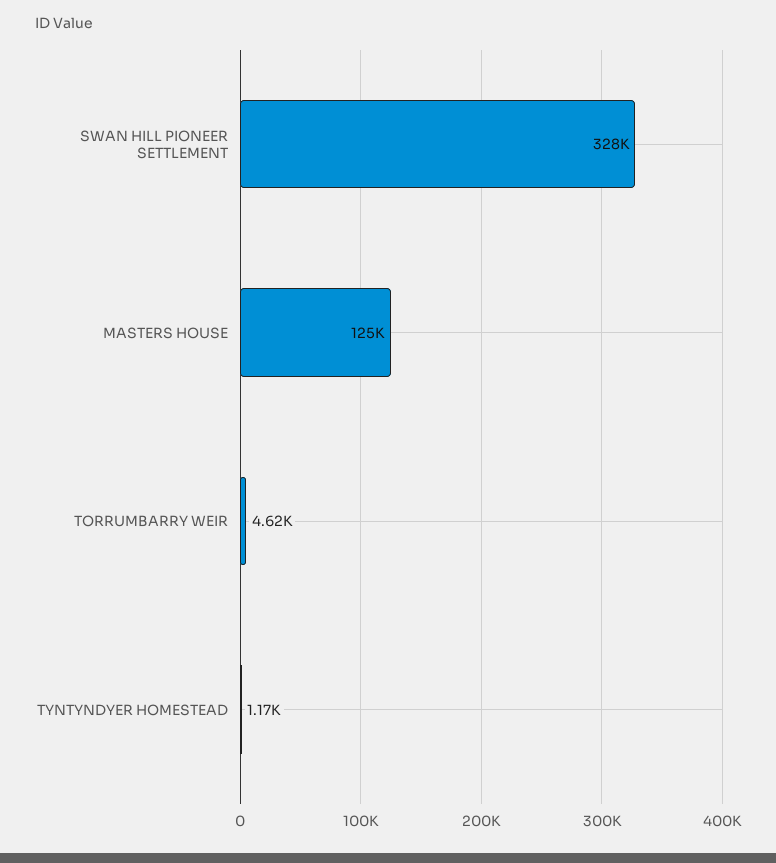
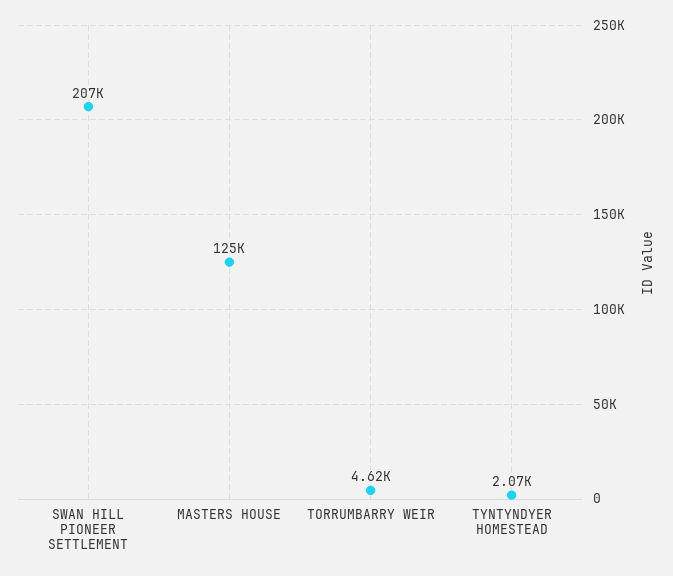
  {
-   "SWAN HILL PIONEER SETTLEMENT": 328000,
+   "SWAN HILL PIONEER SETTLEMENT": 207000,
    "MASTERS HOUSE": 125000,
    "TORRUMBARRY WEIR": 4620,
-   "TYNTYNDYER HOMESTEAD": 1170
+   "TYNTYNDYER HOMESTEAD": 2070
  }

